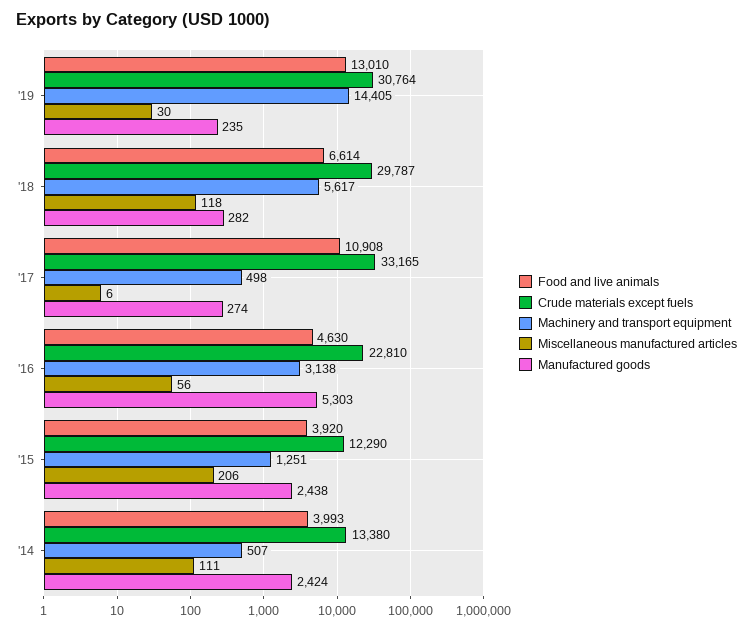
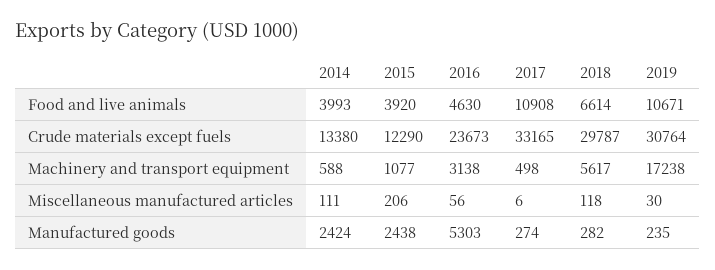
  {
    "Food and live animals": {
-     "'19": 13010,
+     "'19": 10671,
      "'18": 6614,
      "'17": 10908,
      "'16": 4630,
      "'15": 3920,
      "'14": 3993
    },
    "Crude materials except fuels": {
      "'19": 30764,
      "'18": 29787,
      "'17": 33165,
-     "'16": 22810,
+     "'16": 23673,
      "'15": 12290,
      "'14": 13380
    },
    "Machinery and transport equipment": {
-     "'19": 14405,
+     "'19": 17238,
      "'18": 5617,
      "'17": 498,
      "'16": 3138,
-     "'15": 1251,
+     "'15": 1077,
-     "'14": 507
+     "'14": 588
    },
    "Miscellaneous manufactured articles": {
      "'19": 30,
      "'18": 118,
      "'17": 6,
      "'16": 56,
      "'15": 206,
      "'14": 111
    },
    "Manufactured goods": {
      "'19": 235,
      "'18": 282,
      "'17": 274,
      "'16": 5303,
      "'15": 2438,
      "'14": 2424
    }
  }

